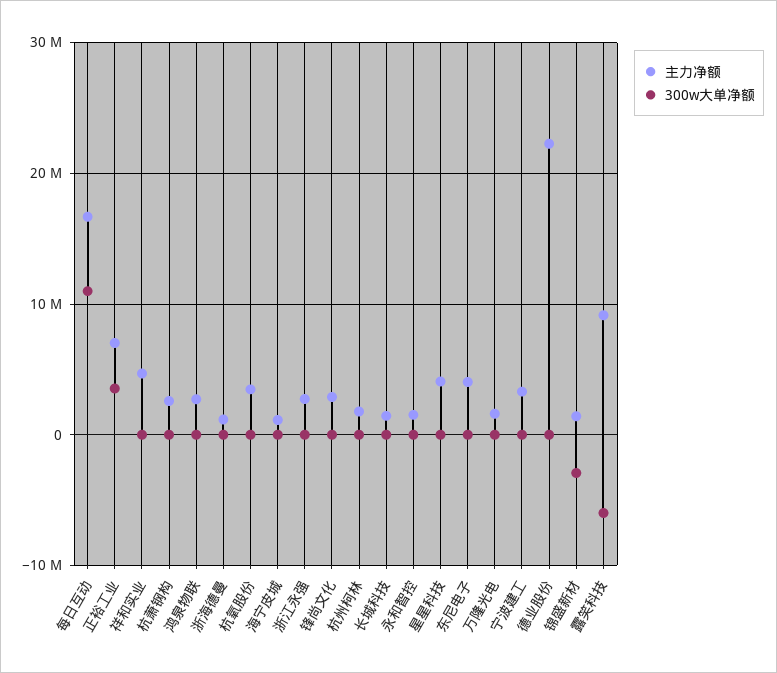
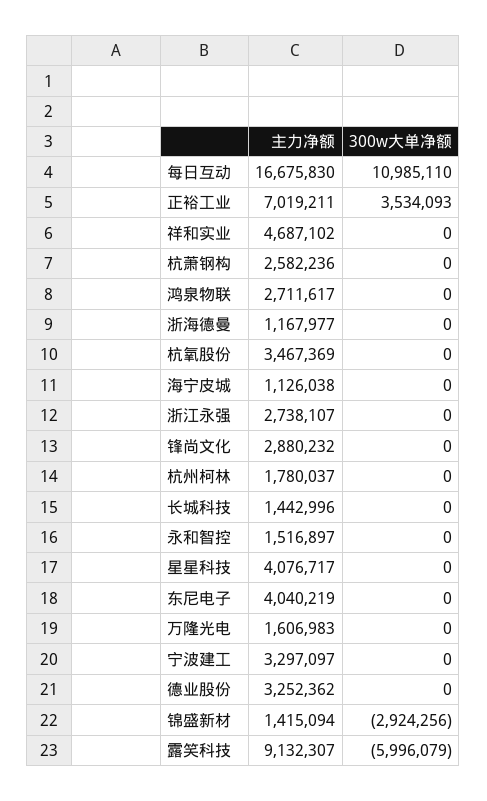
  {
    "主力净额": {
      "每日互动": 16675830,
      "正裕工业": 7019211,
      "祥和实业": 4687102,
      "杭萧钢构": 2582236,
      "鸿泉物联": 2711617,
      "浙海德曼": 1167977,
      "杭氧股份": 3467369,
      "海宁皮城": 1126038,
      "浙江永强": 2738107,
      "锋尚文化": 2880232,
      "杭州柯林": 1780037,
      "长城科技": 1442996,
      "永和智控": 1516897,
      "星星科技": 4076717,
      "东尼电子": 4040219,
      "万隆光电": 1606983,
      "宁波建工": 3297097,
-     "德业股份": 22000000,
+     "德业股份": 3252362,
      "锦盛新材": 1415094,
      "露笑科技": 9132307
    },
    "300w大单净额": {
      "每日互动": 10985110,
      "正裕工业": 3534093,
      "祥和实业": 0,
      "杭萧钢构": 0,
      "鸿泉物联": 0,
      "浙海德曼": 0,
      "杭氧股份": 0,
      "海宁皮城": 0,
      "浙江永强": 0,
      "锋尚文化": 0,
      "杭州柯林": 0,
      "长城科技": 0,
      "永和智控": 0,
      "星星科技": 0,
      "东尼电子": 0,
      "万隆光电": 0,
      "宁波建工": 0,
      "德业股份": 0,
      "锦盛新材": -2924256,
      "露笑科技": -5996079
    }
  }

